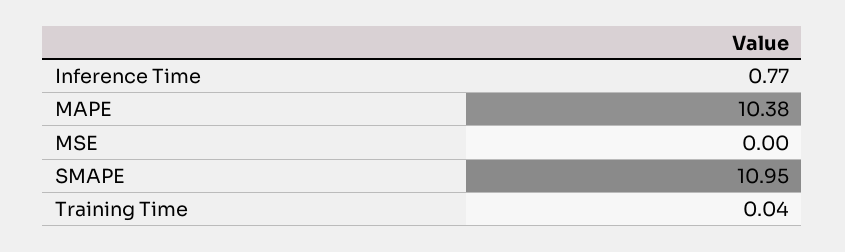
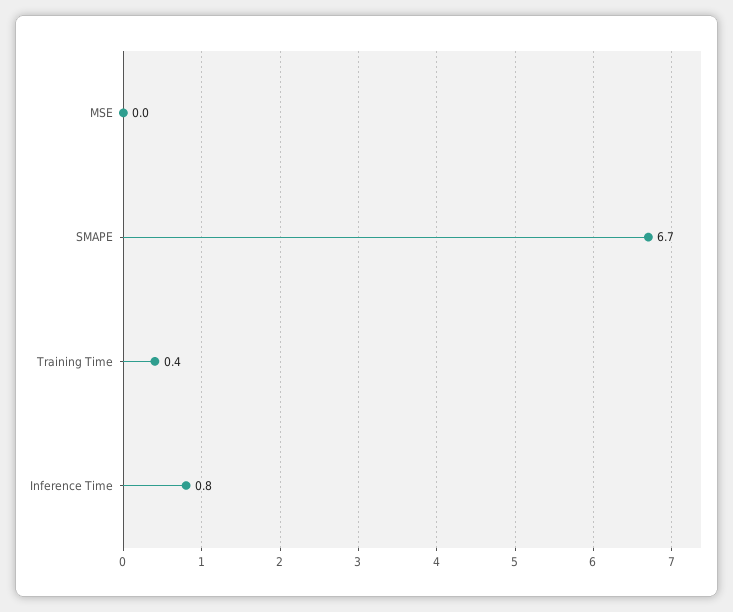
  {
    "Inference Time": 0.77,
-   "MAPE": 10.38,
    "MSE": 0,
-   "SMAPE": 10.95,
+   "SMAPE": 6.7,
-   "Training Time": 0.04
+   "Training Time": 0.4
  }

